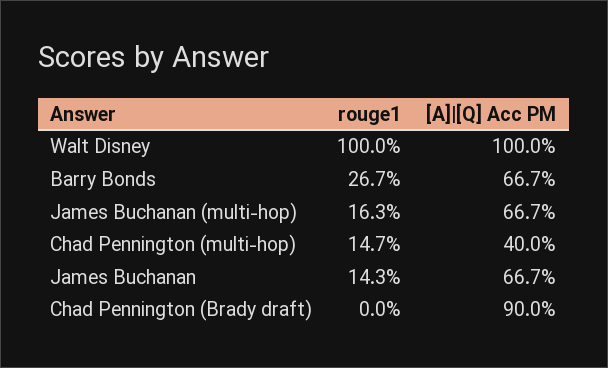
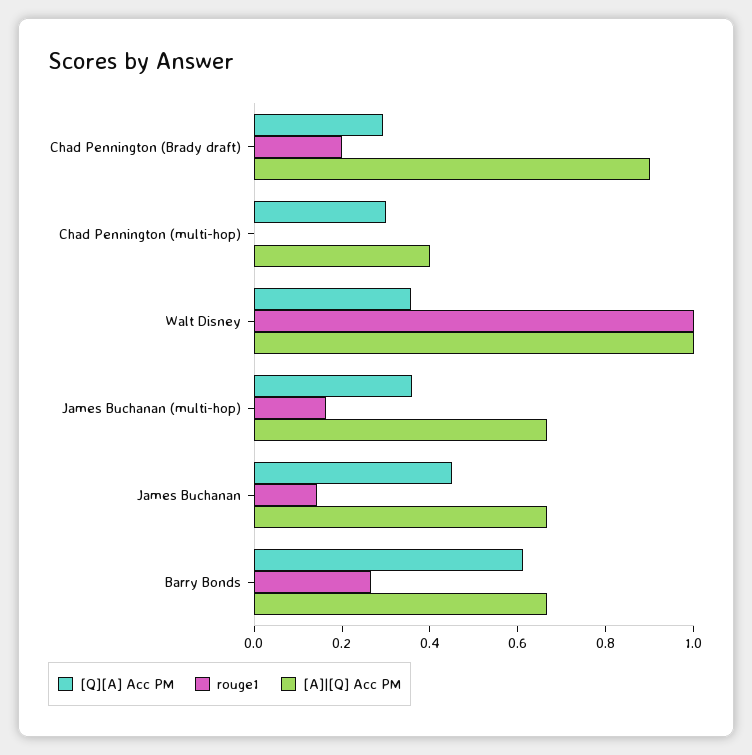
  {
    "rouge1": {
      "Walt Disney": 1,
      "Barry Bonds": 0.267,
      "James Buchanan (multi-hop)": 0.163,
-     "Chad Pennington (multi-hop)": 0.147,
+     "Chad Pennington (multi-hop)": 0,
      "James Buchanan": 0.143,
-     "Chad Pennington (Brady draft)": 0
+     "Chad Pennington (Brady draft)": 0.2
    },
    "[A]|[Q] Acc PM": {
      "Walt Disney": 1,
      "Barry Bonds": 0.667,
      "James Buchanan (multi-hop)": 0.667,
      "Chad Pennington (multi-hop)": 0.4,
      "James Buchanan": 0.667,
      "Chad Pennington (Brady draft)": 0.9
-   }
+   },
+   "[Q][A] Acc PM": {
+     "Chad Pennington (Brady draft)": 0.3,
+     "Chad Pennington (multi-hop)": 0.3,
+     "Walt Disney": 0.35,
+     "James Buchanan (multi-hop)": 0.35,
+     "James Buchanan": 0.45,
+     "Barry Bonds": 0.6
+   }
  }

